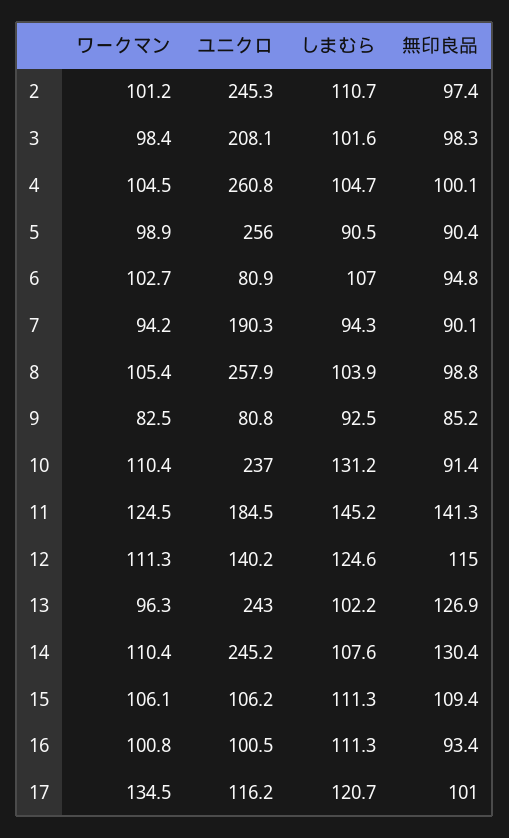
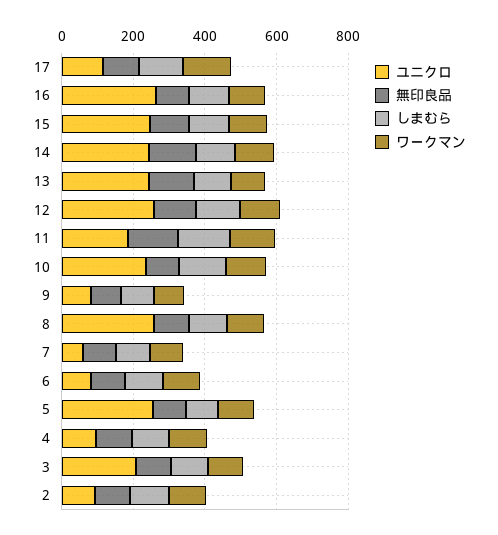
  {
    "ワークマン": {
      "2": 101.2,
      "3": 98.4,
      "4": 104.5,
      "5": 98.9,
      "6": 102.7,
      "7": 94.2,
      "8": 105.4,
      "9": 82.5,
      "10": 110.4,
      "11": 124.5,
      "12": 111.3,
      "13": 96.3,
      "14": 110.4,
      "15": 106.1,
      "16": 100.8,
      "17": 134.5
    },
    "ユニクロ": {
-     "2": 245.3,
+     "2": 100,
      "3": 208.1,
-     "4": 260.8,
+     "4": 100,
      "5": 256,
      "6": 80.9,
-     "7": 190.3,
+     "7": 50,
      "8": 257.9,
      "9": 80.8,
      "10": 237,
      "11": 184.5,
-     "12": 140.2,
+     "12": 250,
      "13": 243,
      "14": 245.2,
-     "15": 106.2,
+     "15": 250,
-     "16": 100.5,
+     "16": 250,
      "17": 116.2
    },
    "しまむら": {
      "2": 110.7,
      "3": 101.6,
      "4": 104.7,
      "5": 90.5,
      "6": 107,
      "7": 94.3,
      "8": 103.9,
      "9": 92.5,
      "10": 131.2,
      "11": 145.2,
      "12": 124.6,
      "13": 102.2,
      "14": 107.6,
      "15": 111.3,
      "16": 111.3,
      "17": 120.7
    },
    "無印良品": {
      "2": 97.4,
      "3": 98.3,
      "4": 100.1,
      "5": 90.4,
      "6": 94.8,
      "7": 90.1,
      "8": 98.8,
      "9": 85.2,
      "10": 91.4,
      "11": 141.3,
      "12": 115,
      "13": 126.9,
      "14": 130.4,
      "15": 109.4,
      "16": 93.4,
      "17": 101
    }
  }

